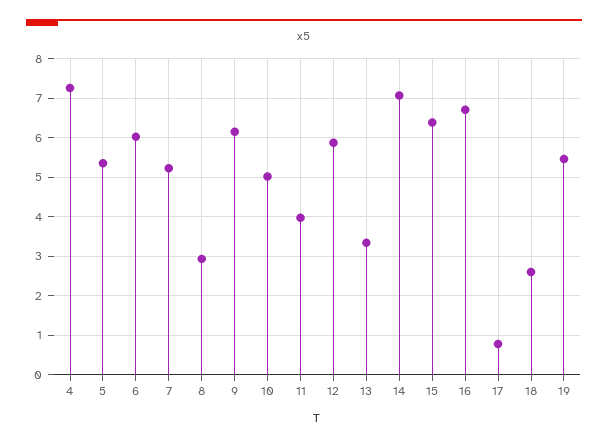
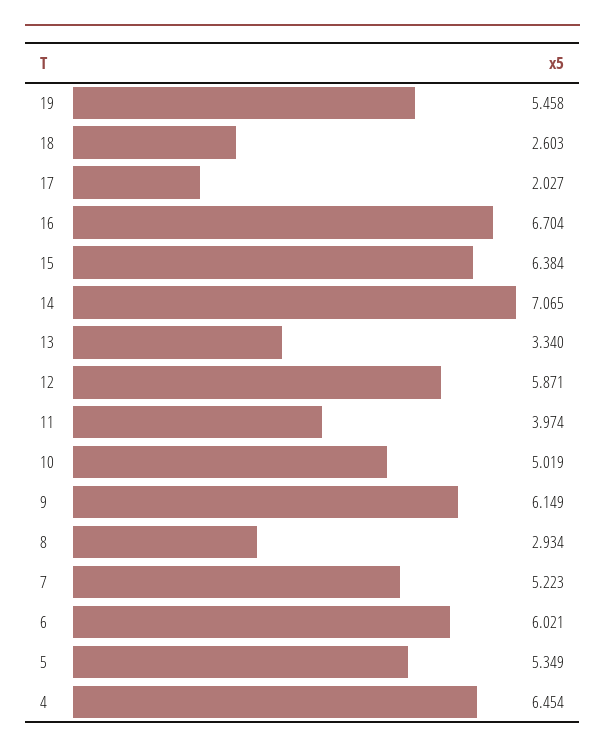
  {
-   "4": 7.2,
+   "4": 6.454,
    "5": 5.349,
    "6": 6.021,
    "7": 5.223,
    "8": 2.934,
    "9": 6.149,
    "10": 5.019,
    "11": 3.974,
    "12": 5.871,
    "13": 3.34,
    "14": 7.065,
    "15": 6.384,
    "16": 6.704,
-   "17": 0.8,
+   "17": 2.027,
    "18": 2.603,
    "19": 5.458
  }

